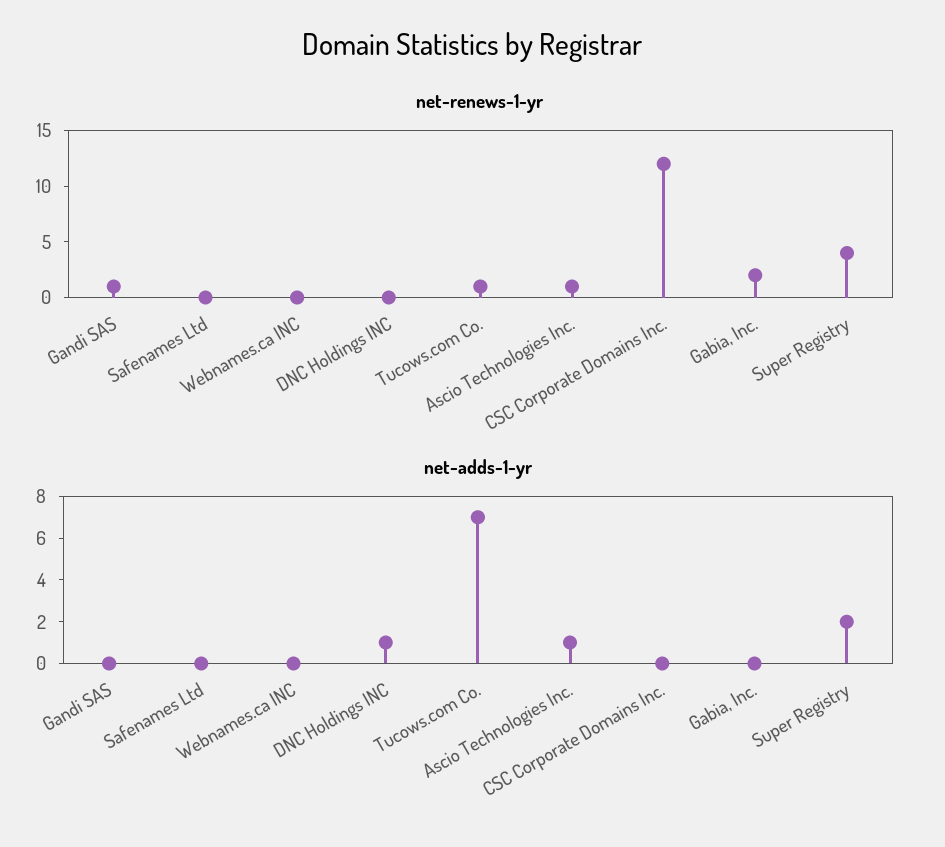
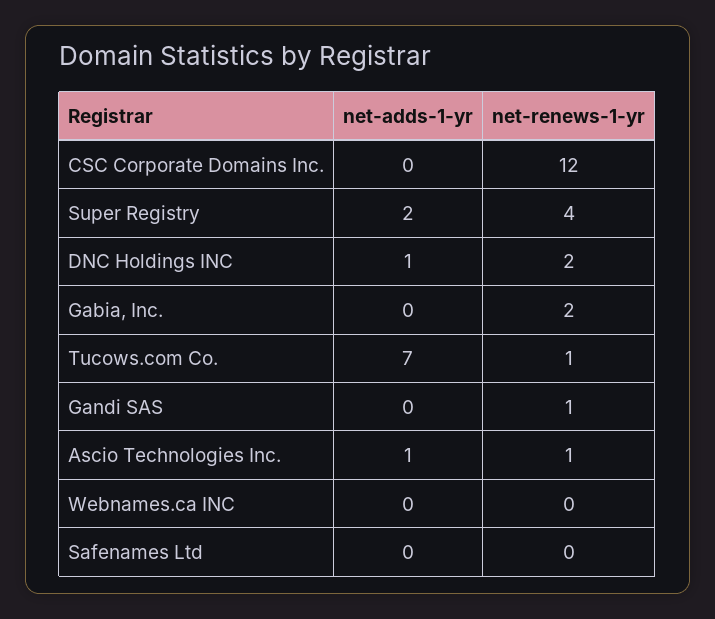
  {
    "net-renews-1-yr": {
      "Gandi SAS": 1,
      "Safenames Ltd": 0,
      "Webnames.ca INC": 0,
-     "DNC Holdings INC": 0,
+     "DNC Holdings INC": 2,
      "Tucows.com Co.": 1,
      "Ascio Technologies Inc.": 1,
      "CSC Corporate Domains Inc.": 12,
      "Gabia, Inc.": 2,
      "Super Registry": 4
    },
    "net-adds-1-yr": {
      "Gandi SAS": 0,
      "Safenames Ltd": 0,
      "Webnames.ca INC": 0,
      "DNC Holdings INC": 1,
      "Tucows.com Co.": 7,
      "Ascio Technologies Inc.": 1,
      "CSC Corporate Domains Inc.": 0,
      "Gabia, Inc.": 0,
      "Super Registry": 2
    }
  }

